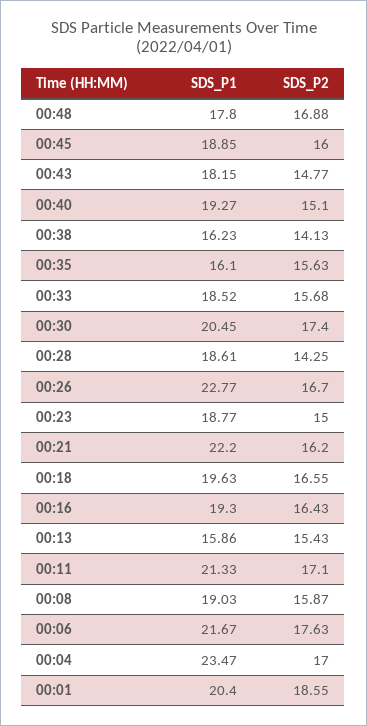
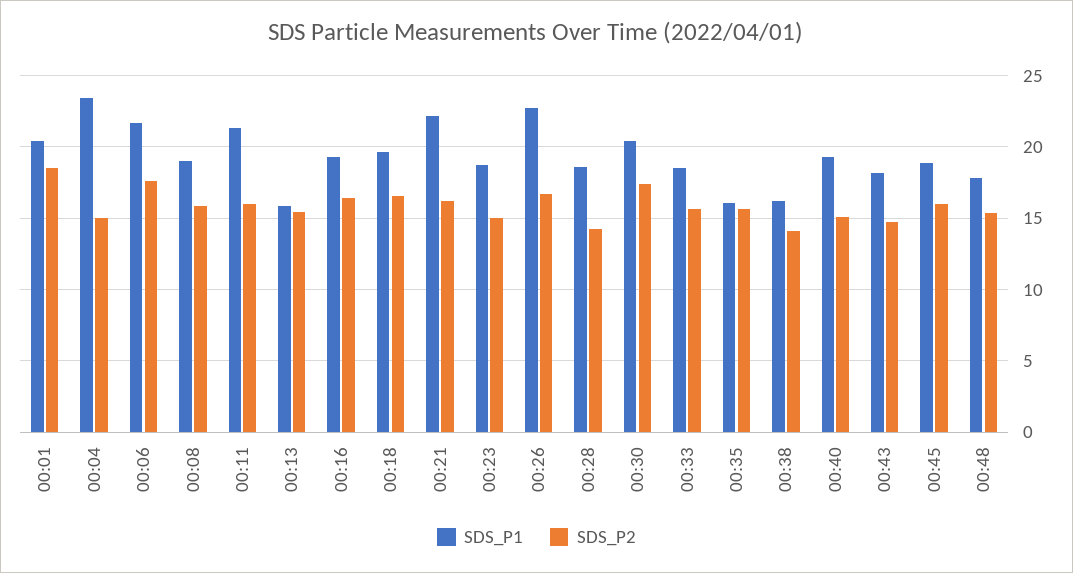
  {
    "SDS_P1": {
      "00:48": 17.8,
      "00:45": 18.85,
      "00:43": 18.15,
      "00:40": 19.27,
      "00:38": 16.23,
      "00:35": 16.1,
      "00:33": 18.52,
      "00:30": 20.45,
      "00:28": 18.61,
      "00:26": 22.77,
      "00:23": 18.77,
      "00:21": 22.2,
      "00:18": 19.63,
      "00:16": 19.3,
      "00:13": 15.86,
      "00:11": 21.33,
      "00:08": 19.03,
      "00:06": 21.67,
      "00:04": 23.47,
      "00:01": 20.4
    },
    "SDS_P2": {
-     "00:48": 16.88,
+     "00:48": 15.5,
      "00:45": 16,
      "00:43": 14.77,
      "00:40": 15.1,
      "00:38": 14.13,
      "00:35": 15.63,
      "00:33": 15.68,
      "00:30": 17.4,
      "00:28": 14.25,
      "00:26": 16.7,
      "00:23": 15,
      "00:21": 16.2,
      "00:18": 16.55,
      "00:16": 16.43,
      "00:13": 15.43,
-     "00:11": 17.1,
+     "00:11": 16,
      "00:08": 15.87,
      "00:06": 17.63,
-     "00:04": 17,
+     "00:04": 15,
      "00:01": 18.55
    }
  }

